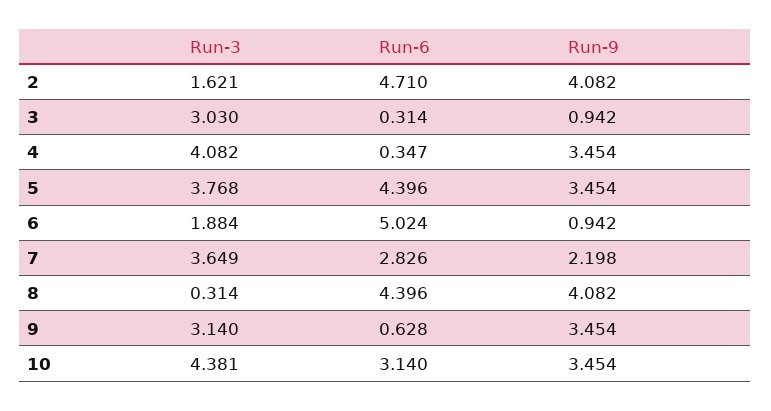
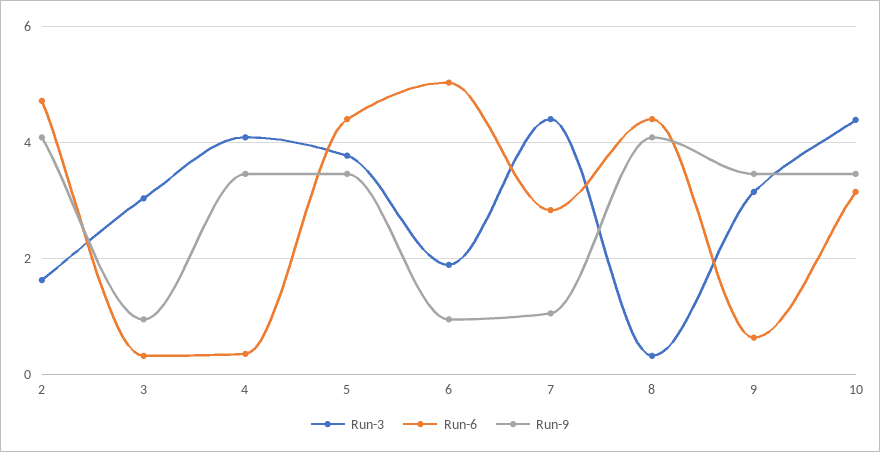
  {
    "Run-3": {
      "2": 1.621,
      "3": 3.03,
      "4": 4.082,
      "5": 3.768,
      "6": 1.884,
-     "7": 3.649,
+     "7": 4.4,
      "8": 0.314,
      "9": 3.14,
      "10": 4.381
    },
    "Run-6": {
      "2": 4.71,
      "3": 0.314,
      "4": 0.347,
      "5": 4.396,
      "6": 5.024,
      "7": 2.826,
      "8": 4.396,
      "9": 0.628,
      "10": 3.14
    },
    "Run-9": {
      "2": 4.082,
      "3": 0.942,
      "4": 3.454,
      "5": 3.454,
      "6": 0.942,
-     "7": 2.198,
+     "7": 1,
      "8": 4.082,
      "9": 3.454,
      "10": 3.454
    }
  }

